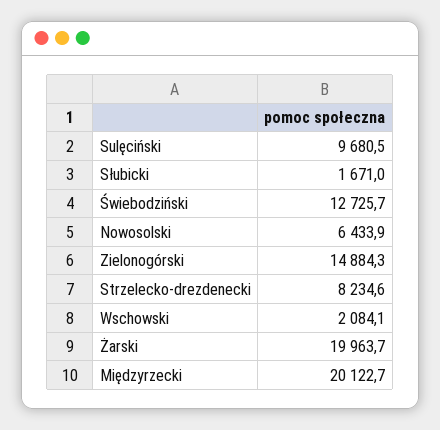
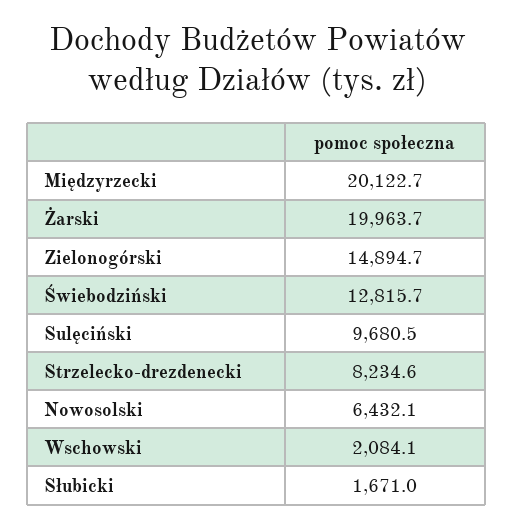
  {
    "Sulęciński": 9680.5,
    "Słubicki": 1671,
-   "Świebodziński": 12725.7,
+   "Świebodziński": 12815.7,
-   "Nowosolski": 6433.9,
+   "Nowosolski": 6432.1,
-   "Zielonogórski": 14884.3,
+   "Zielonogórski": 14894.7,
    "Strzelecko-drezdenecki": 8234.6,
    "Wschowski": 2084.1,
    "Żarski": 19963.7,
    "Międzyrzecki": 20122.7
  }

